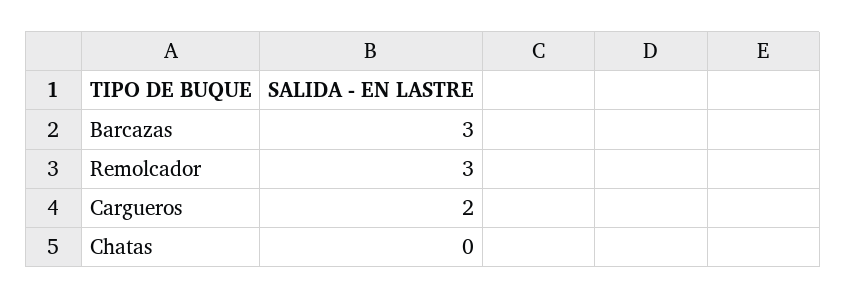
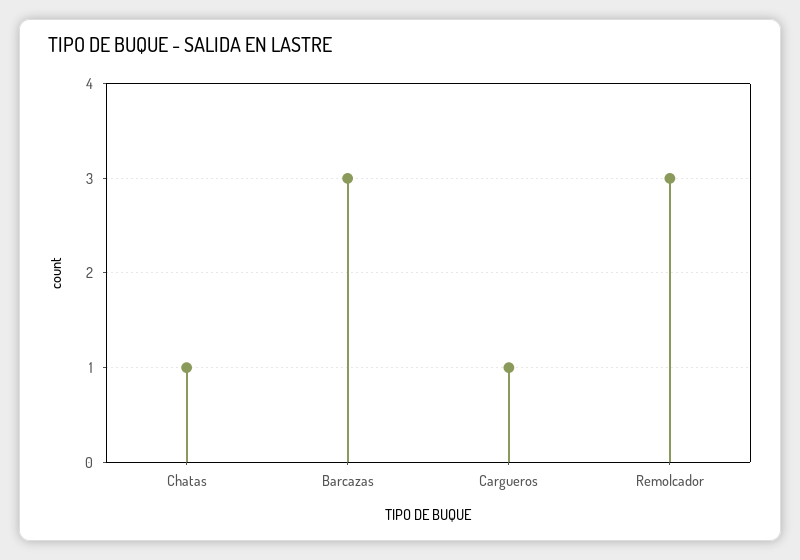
  {
    "Barcazas": 3,
    "Remolcador": 3,
-   "Cargueros": 2,
+   "Cargueros": 1,
-   "Chatas": 0
+   "Chatas": 1
  }

